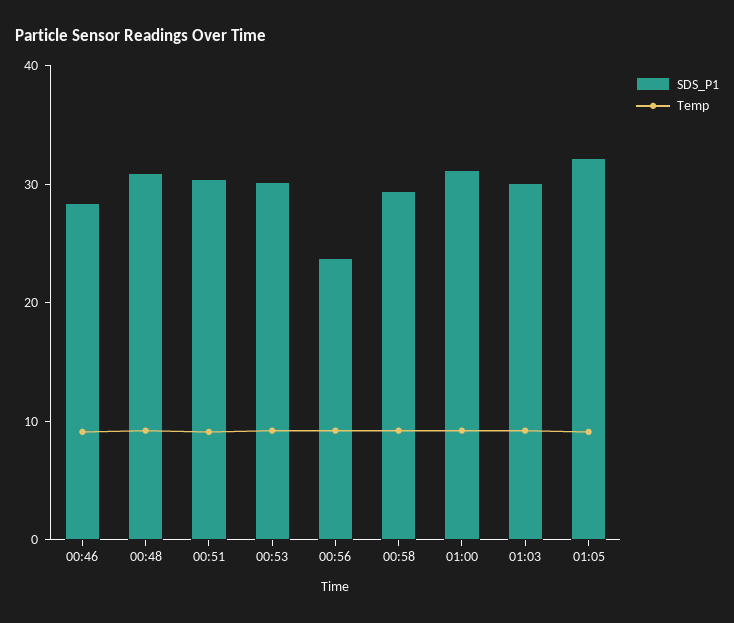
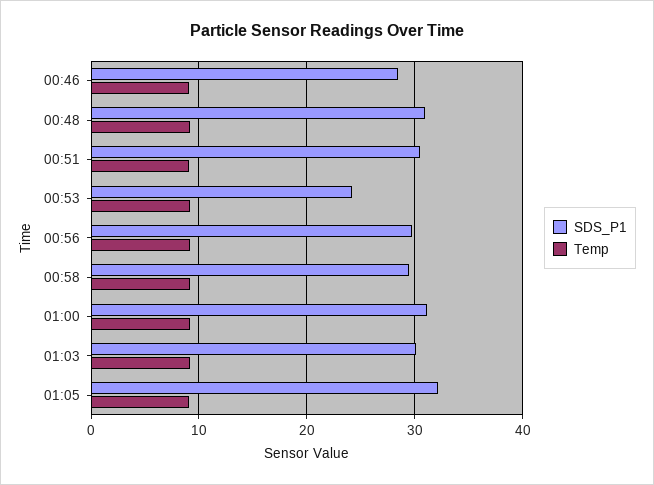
  {
    "SDS_P1": {
      "00:46": 28,
      "00:48": 31,
      "00:51": 30,
-     "00:53": 30,
+     "00:53": 24,
-     "00:56": 24,
+     "00:56": 30,
      "00:58": 29,
      "01:00": 31,
      "01:03": 30,
      "01:05": 32
    },
    "Temp": {
      "00:46": 9,
      "00:48": 9,
      "00:51": 9,
      "00:53": 9,
      "00:56": 9,
      "00:58": 9,
      "01:00": 9,
      "01:03": 9,
      "01:05": 9
    }
  }

